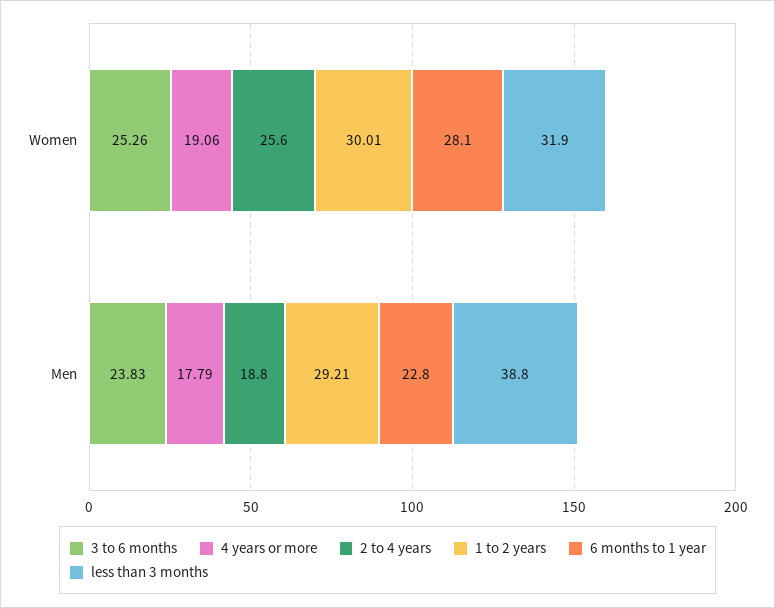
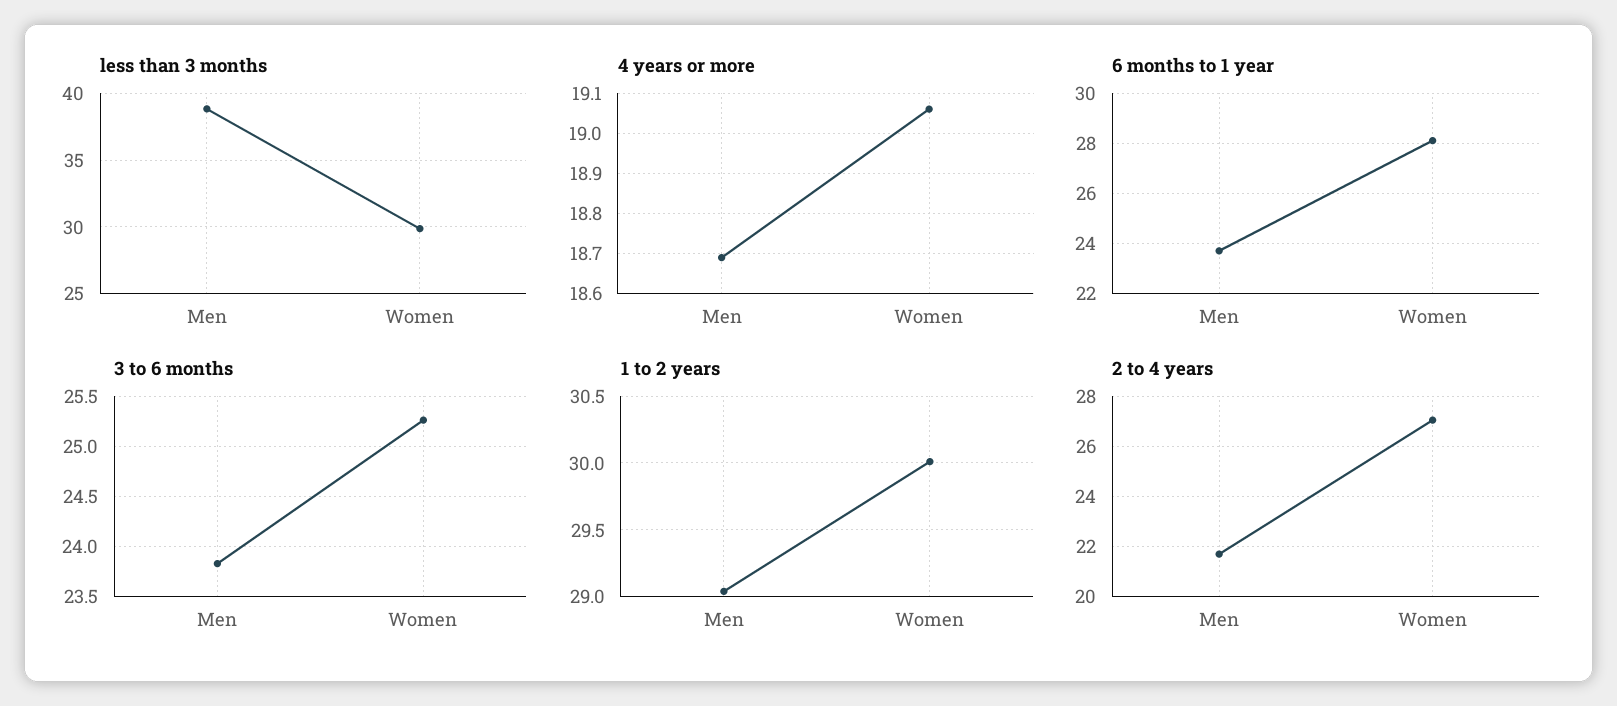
  {
    "3 to 6 months": {
      "Women": 25.26,
      "Men": 23.83
    },
    "4 years or more": {
      "Women": 19.06,
-     "Men": 17.79
+     "Men": 18.7
    },
    "2 to 4 years": {
-     "Women": 25.6,
+     "Women": 27,
-     "Men": 18.8
+     "Men": 21.75
    },
    "1 to 2 years": {
      "Women": 30.01,
-     "Men": 29.21
+     "Men": 29.05
    },
    "6 months to 1 year": {
      "Women": 28.1,
-     "Men": 22.8
+     "Men": 23.75
    },
    "less than 3 months": {
-     "Women": 31.9,
+     "Women": 30,
      "Men": 38.8
    }
  }

